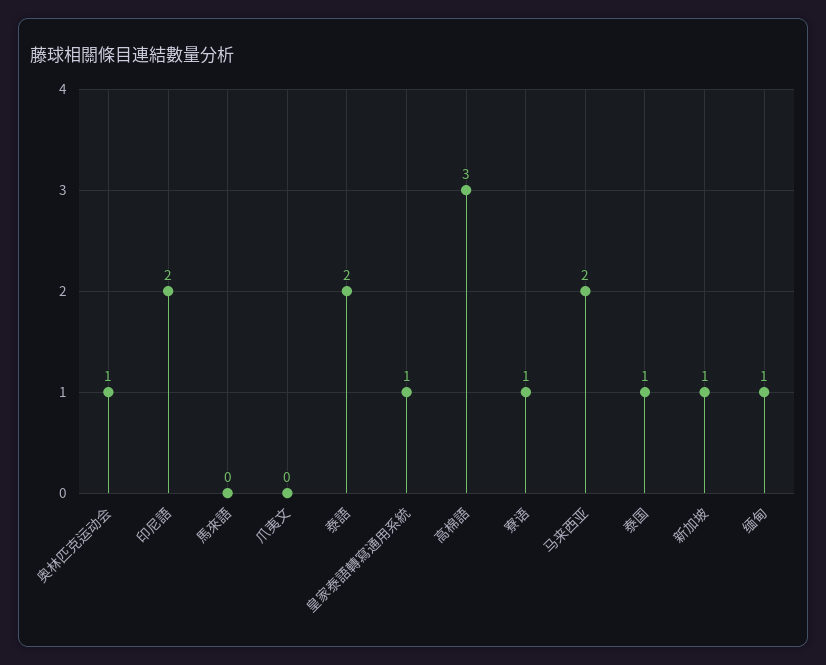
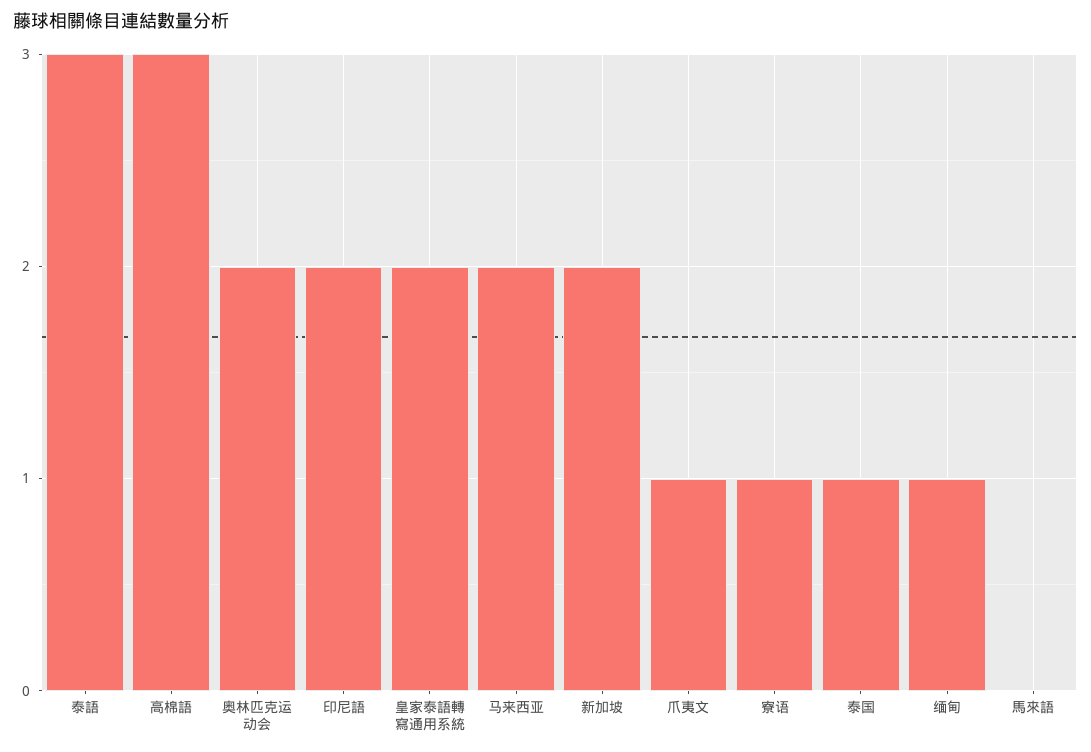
  {
-   "奥林匹克运动会": 1,
+   "奥林匹克运动会": 2,
    "印尼語": 2,
    "馬來語": 0,
-   "爪夷文": 0,
+   "爪夷文": 1,
-   "泰語": 2,
+   "泰語": 3,
-   "皇家泰語轉寫通用系統": 1,
+   "皇家泰語轉寫通用系統": 2,
    "高棉語": 3,
    "寮语": 1,
    "马来西亚": 2,
    "泰国": 1,
-   "新加坡": 1,
+   "新加坡": 2,
    "缅甸": 1
  }

